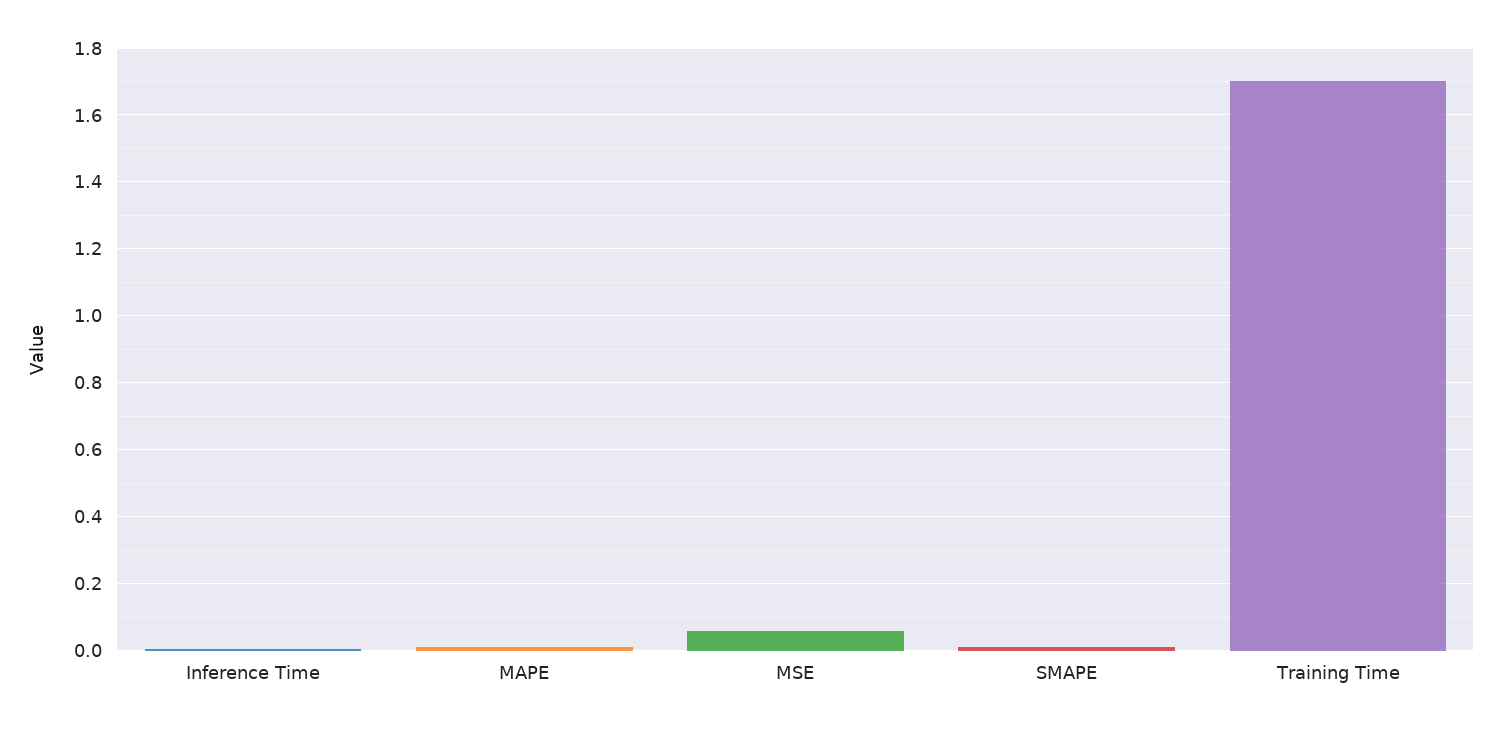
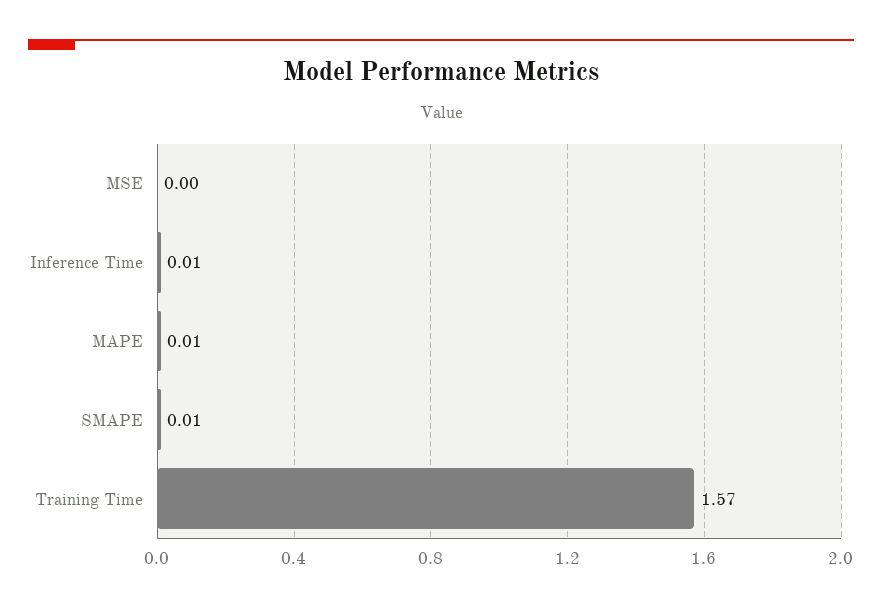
  {
    "Inference Time": 0.01,
    "MAPE": 0.01,
-   "MSE": 0.06,
+   "MSE": 0,
    "SMAPE": 0.01,
-   "Training Time": 1.7
+   "Training Time": 1.57
  }

